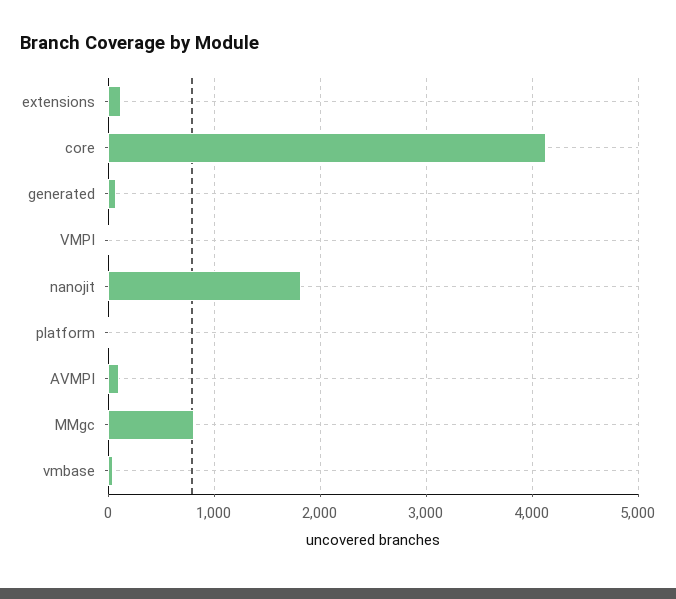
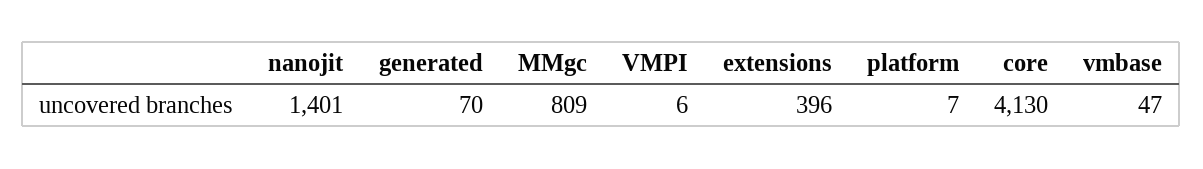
  {
-   "extensions": 100,
+   "extensions": 396,
    "core": 4130,
    "generated": 70,
    "VMPI": 6,
-   "nanojit": 1800,
+   "nanojit": 1401,
    "platform": 7,
-   "AVMPI": 100,
    "MMgc": 809,
    "vmbase": 47
  }

